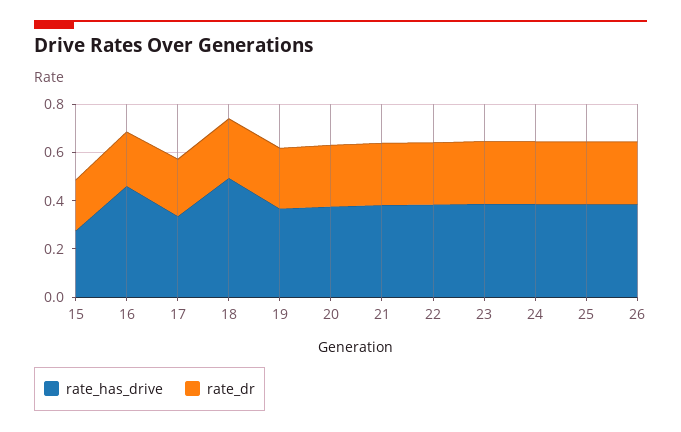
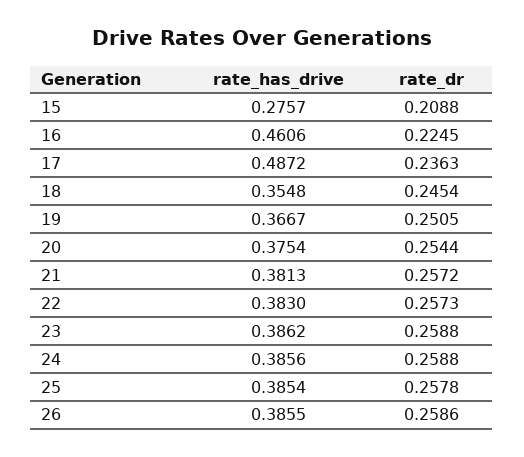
  {
    "rate_has_drive": {
      "15": 0.2757,
      "16": 0.4606,
-     "17": 0.35,
+     "17": 0.4872,
-     "18": 0.5,
+     "18": 0.3548,
      "19": 0.3667,
      "20": 0.3754,
      "21": 0.3813,
      "22": 0.383,
      "23": 0.3862,
      "24": 0.3856,
      "25": 0.3854,
      "26": 0.3855
    },
    "rate_dr": {
      "15": 0.2088,
      "16": 0.2245,
      "17": 0.2363,
      "18": 0.2454,
      "19": 0.2505,
      "20": 0.2544,
      "21": 0.2572,
      "22": 0.2573,
      "23": 0.2588,
      "24": 0.2588,
      "25": 0.2578,
      "26": 0.2586
    }
  }

